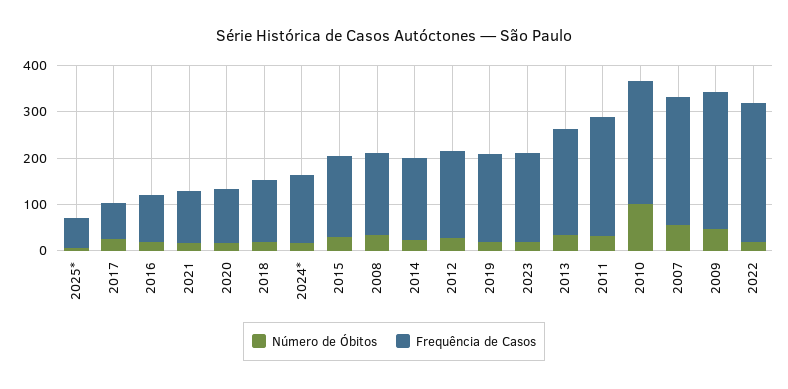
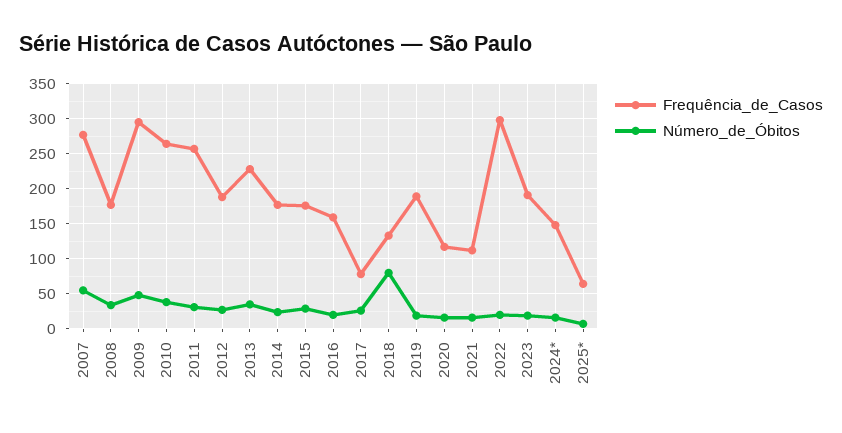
  {
    "Número de Óbitos": {
      "2025*": 10,
      "2017": 30,
      "2016": 20,
      "2021": 20,
      "2020": 20,
-     "2018": 20,
+     "2018": 80,
      "2024*": 20,
      "2015": 30,
      "2008": 30,
      "2014": 20,
      "2012": 30,
      "2019": 20,
      "2023": 20,
      "2013": 40,
      "2011": 30,
-     "2010": 100,
+     "2010": 40,
      "2007": 60,
      "2009": 50,
      "2022": 20
    },
    "Frequência de Casos": {
      "2025*": 60,
      "2017": 80,
-     "2016": 100,
+     "2016": 160,
      "2021": 110,
      "2020": 120,
      "2018": 130,
      "2024*": 150,
      "2015": 180,
      "2008": 180,
      "2014": 180,
      "2012": 190,
      "2019": 190,
      "2023": 190,
      "2013": 230,
      "2011": 260,
      "2010": 260,
      "2007": 280,
      "2009": 300,
      "2022": 300
    }
  }

